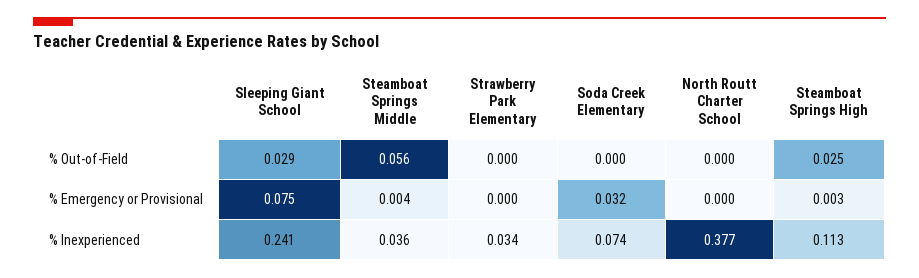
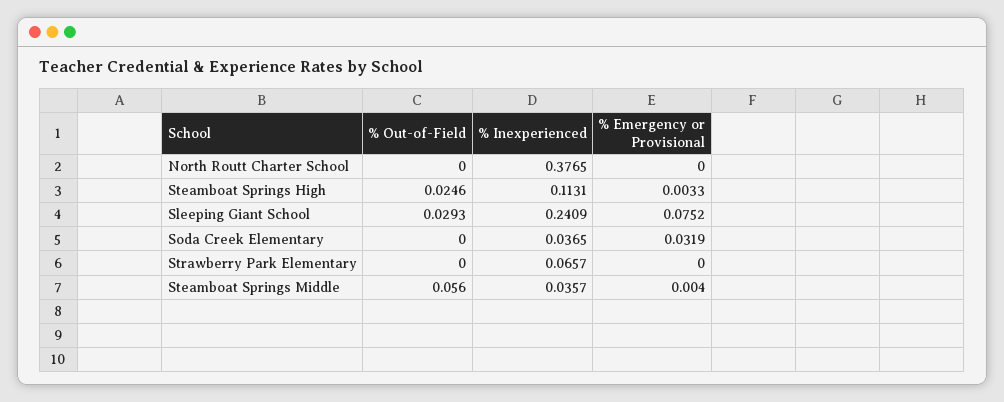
  {
    "Sleeping Giant School": {
      "% Out-of-Field": 0.0293,
      "% Emergency or Provisional": 0.0752,
      "% Inexperienced": 0.2409
    },
    "Steamboat Springs Middle": {
      "% Out-of-Field": 0.056,
      "% Emergency or Provisional": 0.004,
      "% Inexperienced": 0.0357
    },
    "Strawberry Park Elementary": {
      "% Out-of-Field": 0,
      "% Emergency or Provisional": 0,
-     "% Inexperienced": 0.034
+     "% Inexperienced": 0.0657
    },
    "Soda Creek Elementary": {
      "% Out-of-Field": 0,
      "% Emergency or Provisional": 0.0319,
-     "% Inexperienced": 0.074
+     "% Inexperienced": 0.0365
    },
    "North Routt Charter School": {
      "% Out-of-Field": 0,
      "% Emergency or Provisional": 0,
      "% Inexperienced": 0.3765
    },
    "Steamboat Springs High": {
      "% Out-of-Field": 0.0246,
      "% Emergency or Provisional": 0.0033,
      "% Inexperienced": 0.1131
    }
  }

